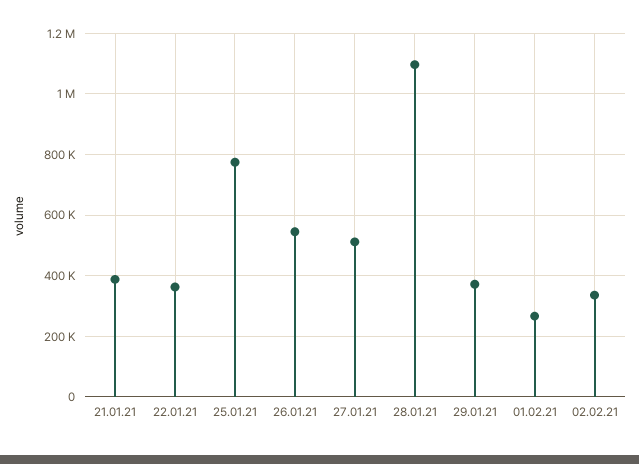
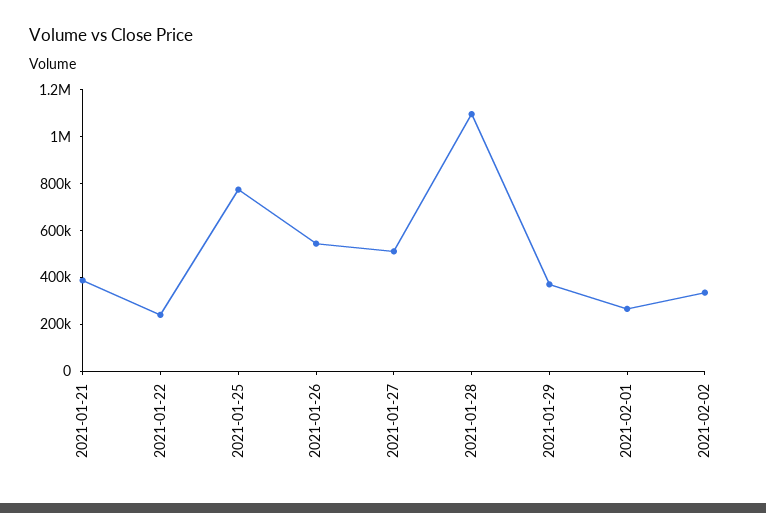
  {
    "21.01.21": 380000,
-   "22.01.21": 360000,
+   "22.01.21": 250000,
    "25.01.21": 780000,
    "26.01.21": 540000,
    "27.01.21": 520000,
    "28.01.21": 1100000,
    "29.01.21": 380000,
    "01.02.21": 260000,
    "02.02.21": 340000
  }

